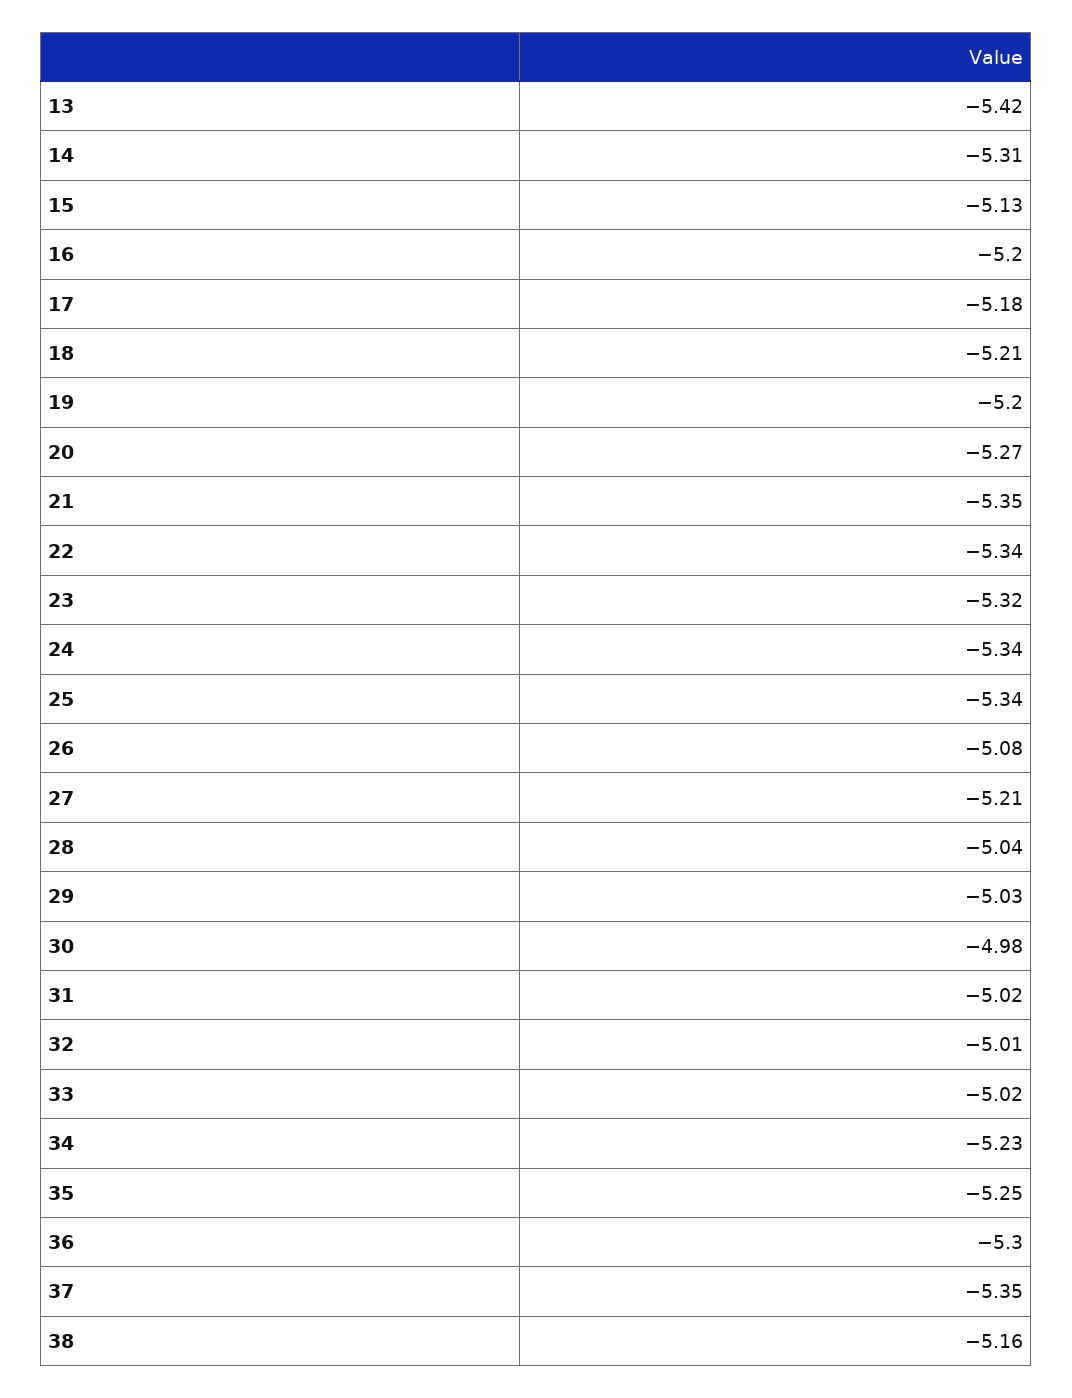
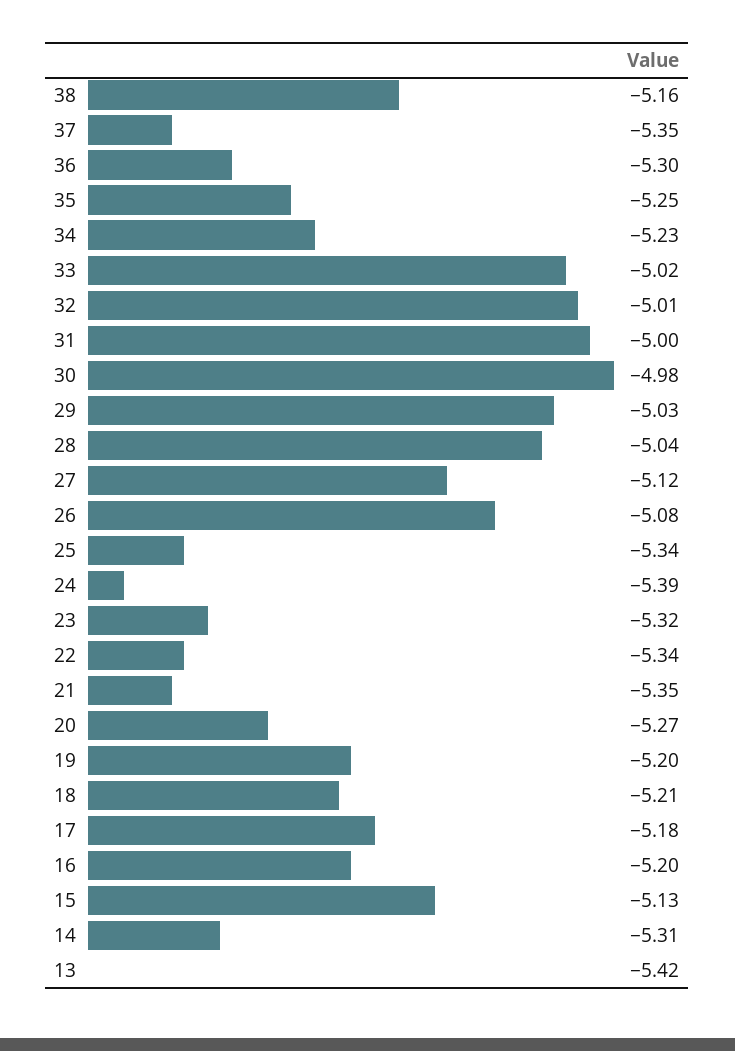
  {
    "13": -5.42,
    "14": -5.31,
    "15": -5.13,
    "16": -5.2,
    "17": -5.18,
    "18": -5.21,
    "19": -5.2,
    "20": -5.27,
    "21": -5.35,
    "22": -5.34,
    "23": -5.32,
-   "24": -5.34,
+   "24": -5.39,
    "25": -5.34,
    "26": -5.08,
-   "27": -5.21,
+   "27": -5.12,
    "28": -5.04,
    "29": -5.03,
    "30": -4.98,
-   "31": -5.02,
+   "31": -5,
    "32": -5.01,
    "33": -5.02,
    "34": -5.23,
    "35": -5.25,
    "36": -5.3,
    "37": -5.35,
    "38": -5.16
  }

